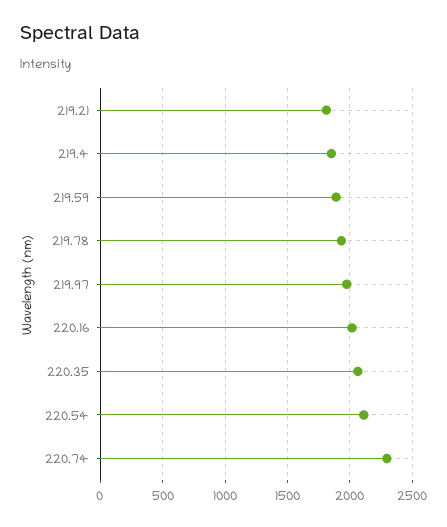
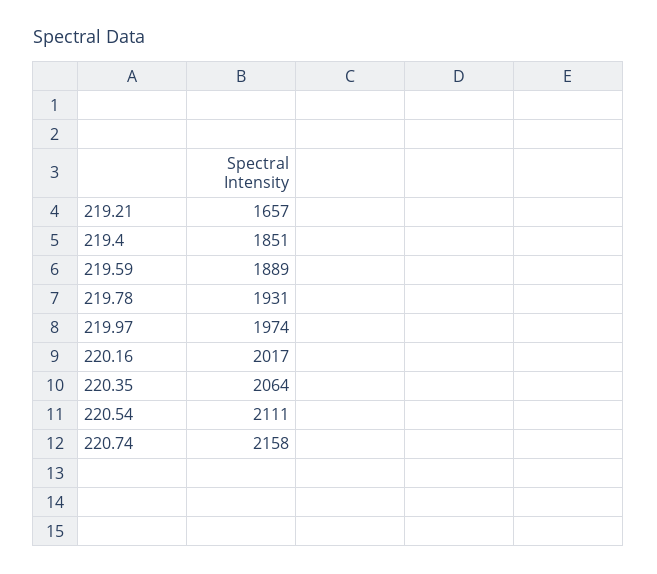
  {
-   "219.21": 1800,
+   "219.21": 1657,
    "219.4": 1851,
    "219.59": 1889,
    "219.78": 1931,
    "219.97": 1974,
    "220.16": 2017,
    "220.35": 2064,
    "220.54": 2111,
-   "220.74": 2300
+   "220.74": 2158
  }

